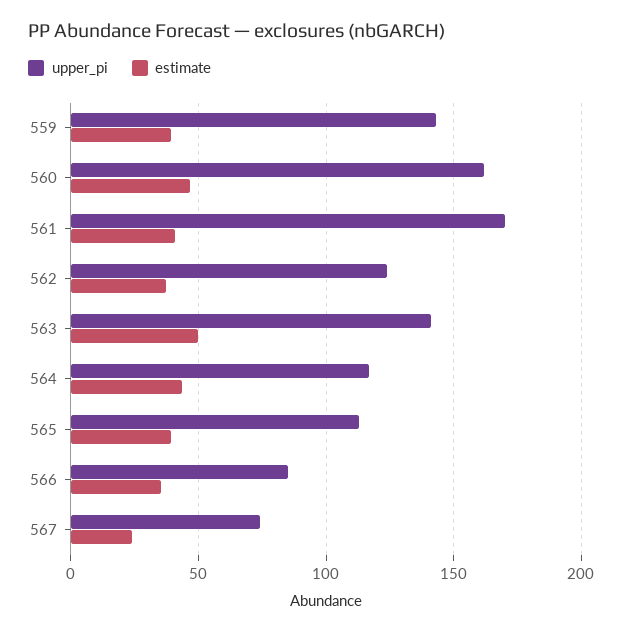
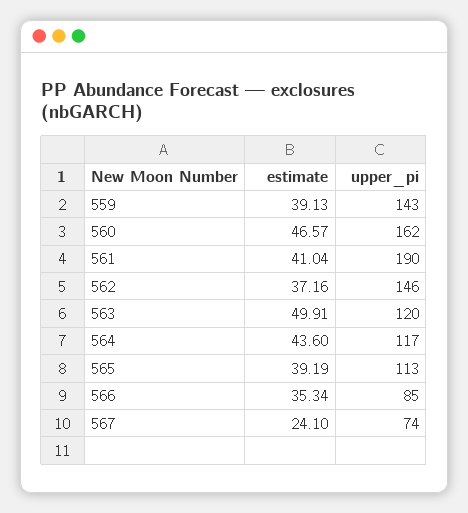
  {
    "upper_pi": {
      "559": 143,
      "560": 162,
-     "561": 170,
+     "561": 190,
-     "562": 125,
+     "562": 146,
-     "563": 140,
+     "563": 120,
      "564": 117,
      "565": 113,
      "566": 85,
      "567": 74
    },
    "estimate": {
      "559": 39.13,
      "560": 46.57,
      "561": 41.04,
      "562": 37.16,
      "563": 49.91,
      "564": 43.6,
      "565": 39.19,
      "566": 35.34,
      "567": 24.1
    }
  }

